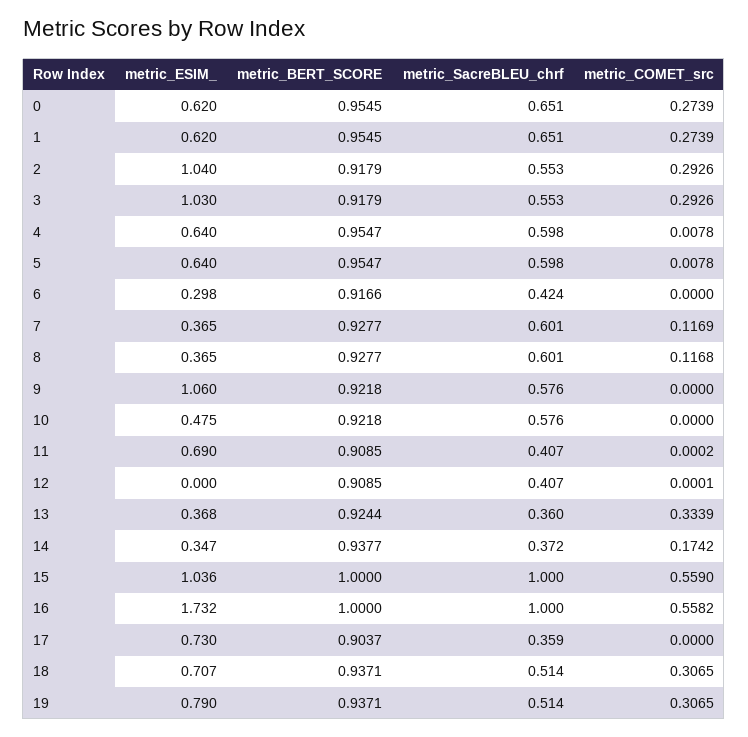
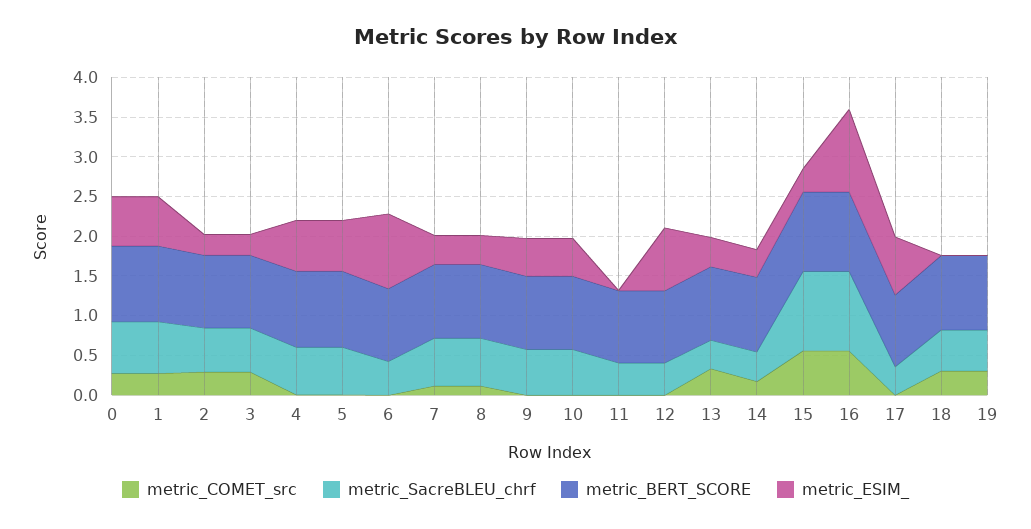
  {
    "metric_ESIM_": {
      "0": 0.62,
      "1": 0.62,
-     "2": 1.04,
+     "2": 0.25,
-     "3": 1.03,
+     "3": 0.25,
      "4": 0.64,
      "5": 0.64,
-     "6": 0.298,
+     "6": 1,
      "7": 0.365,
      "8": 0.365,
-     "9": 1.06,
+     "9": 0.5,
      "10": 0.475,
-     "11": 0.69,
+     "11": 0,
-     "12": 0,
+     "12": 0.75,
      "13": 0.368,
      "14": 0.347,
-     "15": 1.036,
+     "15": 0.25,
-     "16": 1.732,
+     "16": 1,
      "17": 0.73,
-     "18": 0.707,
+     "18": 0,
-     "19": 0.79
+     "19": 0
    },
    "metric_BERT_SCORE": {
      "0": 0.9545,
      "1": 0.9545,
      "2": 0.9179,
      "3": 0.9179,
      "4": 0.9547,
      "5": 0.9547,
      "6": 0.9166,
      "7": 0.9277,
      "8": 0.9277,
      "9": 0.9218,
      "10": 0.9218,
      "11": 0.9085,
      "12": 0.9085,
      "13": 0.9244,
      "14": 0.9377,
      "15": 1,
      "16": 1,
      "17": 0.9037,
      "18": 0.9371,
      "19": 0.9371
    },
    "metric_SacreBLEU_chrf": {
      "0": 0.651,
      "1": 0.651,
      "2": 0.553,
      "3": 0.553,
      "4": 0.598,
      "5": 0.598,
      "6": 0.424,
      "7": 0.601,
      "8": 0.601,
      "9": 0.576,
      "10": 0.576,
      "11": 0.407,
      "12": 0.407,
      "13": 0.36,
      "14": 0.372,
      "15": 1,
      "16": 1,
      "17": 0.359,
      "18": 0.514,
      "19": 0.514
    },
    "metric_COMET_src": {
      "0": 0.2739,
      "1": 0.2739,
      "2": 0.2926,
      "3": 0.2926,
      "4": 0.0078,
      "5": 0.0078,
      "6": 0,
      "7": 0.1169,
      "8": 0.1168,
      "9": 0,
      "10": 0,
      "11": 0.0002,
      "12": 0.0001,
      "13": 0.3339,
      "14": 0.1742,
      "15": 0.559,
      "16": 0.5582,
      "17": 0,
      "18": 0.3065,
      "19": 0.3065
    }
  }

